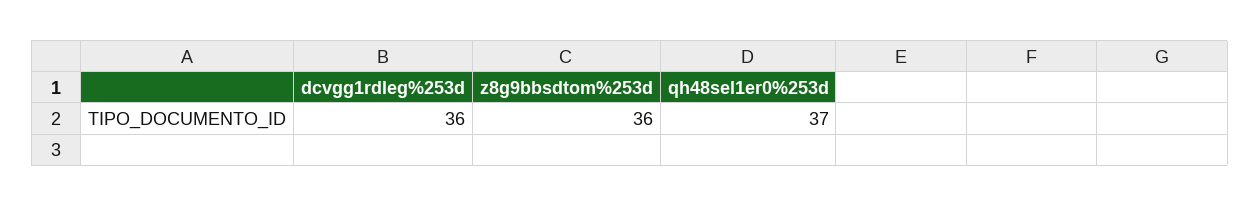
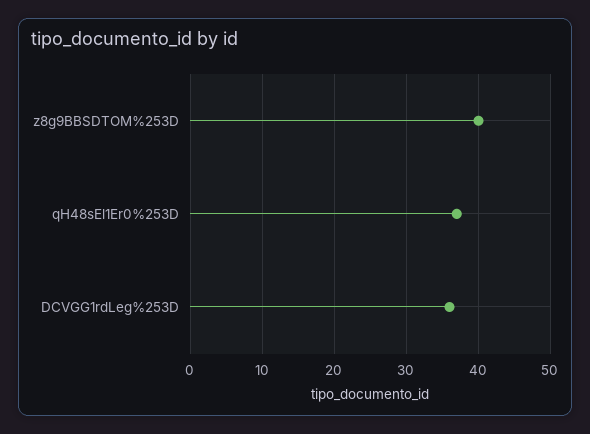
  {
    "dcvgg1rdleg%253d": 36,
-   "z8g9bbsdtom%253d": 36,
+   "z8g9bbsdtom%253d": 40,
    "qh48sel1er0%253d": 37
  }

